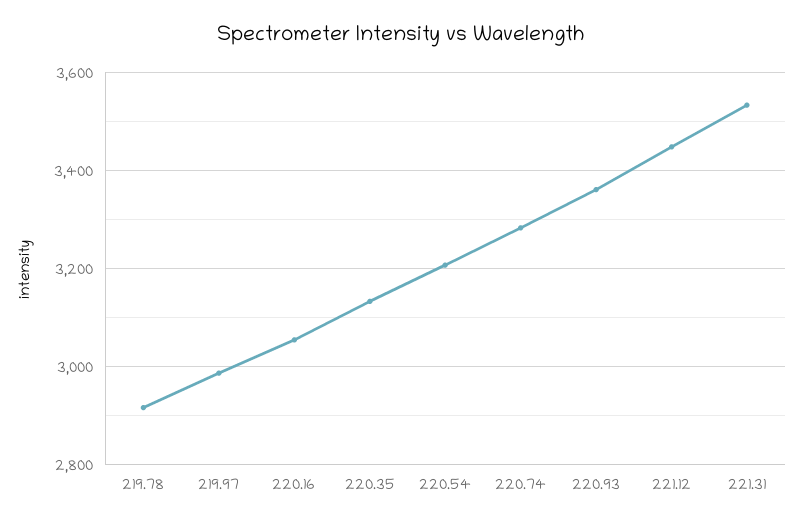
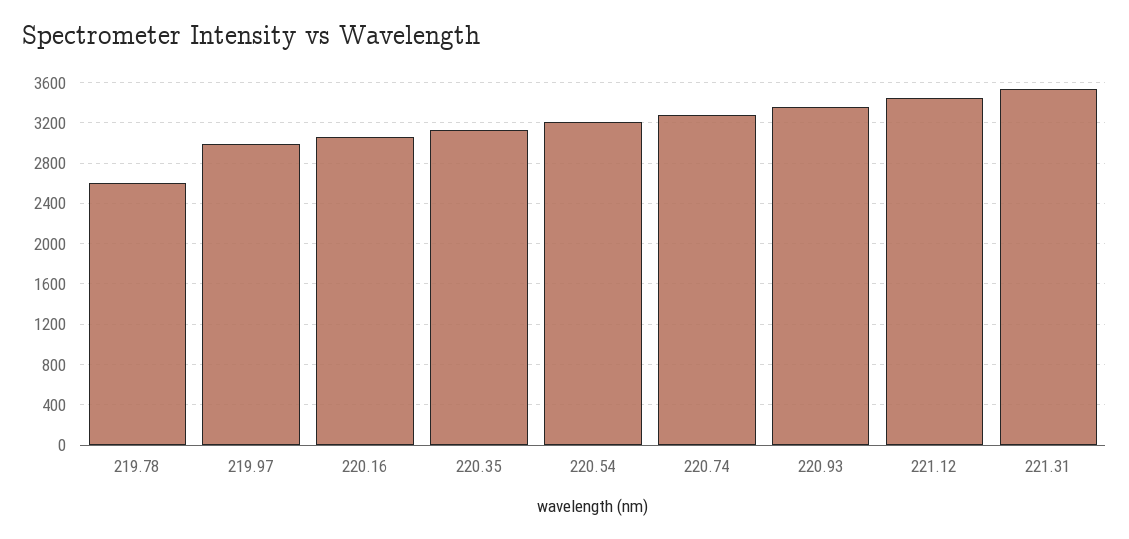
  {
-   "219.78": 2920,
+   "219.78": 2600,
    "219.97": 2980,
    "220.16": 3060,
    "220.35": 3140,
    "220.54": 3200,
    "220.74": 3280,
    "220.93": 3360,
    "221.12": 3440,
    "221.31": 3540
  }

